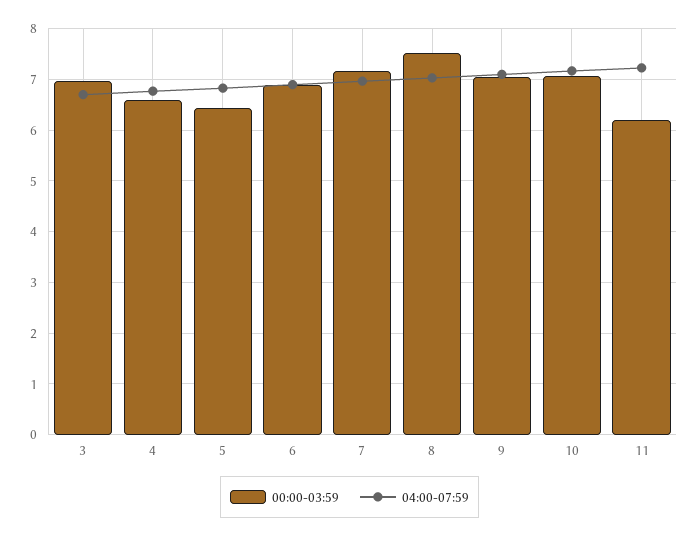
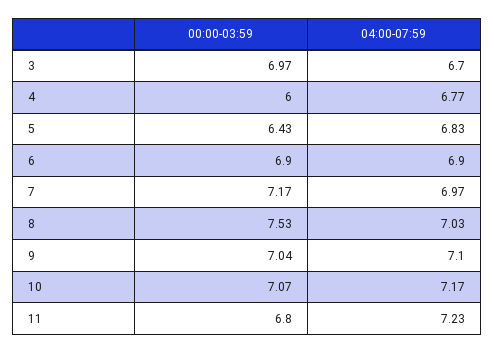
  {
    "00:00-03:59": {
      "3": 6.97,
-     "4": 6.6,
+     "4": 6,
      "5": 6.43,
      "6": 6.9,
      "7": 7.17,
      "8": 7.53,
      "9": 7.04,
      "10": 7.07,
-     "11": 6.2
+     "11": 6.8
    },
    "04:00-07:59": {
      "3": 6.7,
      "4": 6.77,
      "5": 6.83,
      "6": 6.9,
      "7": 6.97,
      "8": 7.03,
      "9": 7.1,
      "10": 7.17,
      "11": 7.23
    }
  }

